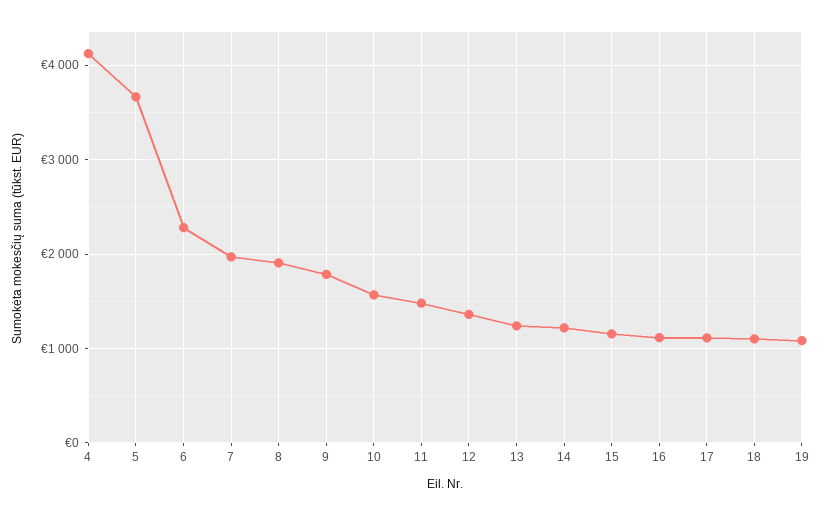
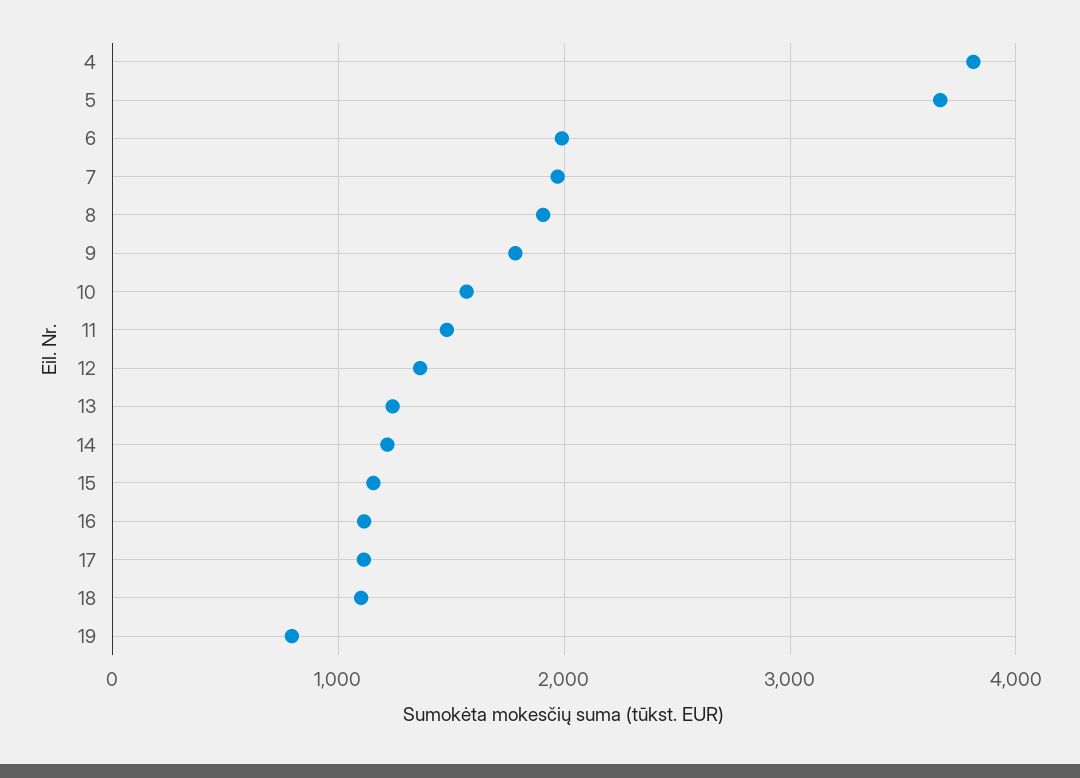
  {
-   "4": 4100,
+   "4": 3800,
    "5": 3700,
-   "6": 2300,
+   "6": 2000,
    "7": 2000,
    "8": 1900,
    "9": 1800,
    "10": 1600,
    "11": 1500,
    "12": 1400,
    "13": 1200,
    "14": 1200,
    "15": 1200,
    "16": 1100,
    "17": 1100,
    "18": 1100,
-   "19": 1100
+   "19": 800
  }

